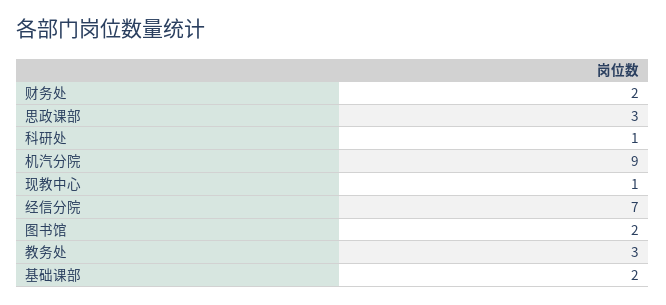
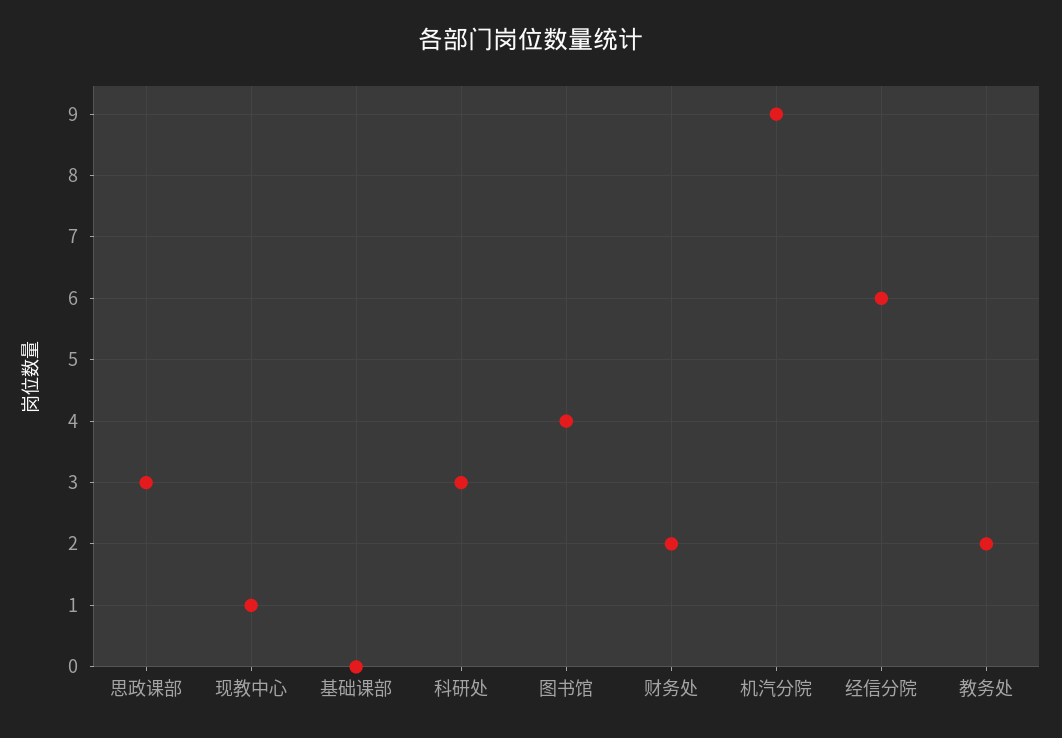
  {
    "财务处": 2,
    "思政课部": 3,
-   "科研处": 1,
+   "科研处": 3,
    "机汽分院": 9,
    "现教中心": 1,
-   "经信分院": 7,
+   "经信分院": 6,
-   "图书馆": 2,
+   "图书馆": 4,
-   "教务处": 3,
+   "教务处": 2,
-   "基础课部": 2
+   "基础课部": 0
  }

